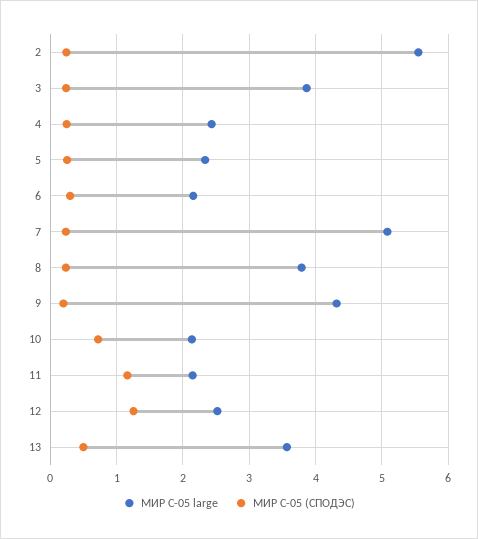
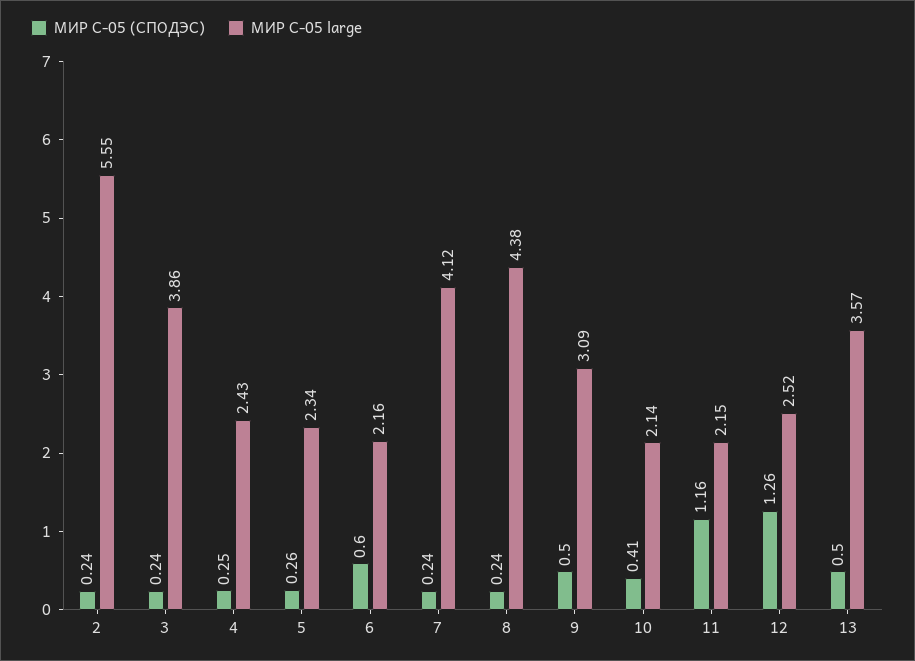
  {
    "МИР С-05 large": {
      "2": 5.55,
      "3": 3.86,
      "4": 2.43,
      "5": 2.34,
      "6": 2.16,
-     "7": 5.1,
+     "7": 4.12,
-     "8": 3.8,
+     "8": 4.38,
-     "9": 4.3,
+     "9": 3.09,
      "10": 2.14,
      "11": 2.15,
      "12": 2.52,
      "13": 3.57
    },
    "МИР С-05 (СПОДЭС)": {
      "2": 0.24,
      "3": 0.24,
      "4": 0.25,
      "5": 0.26,
-     "6": 0.3,
+     "6": 0.6,
      "7": 0.24,
      "8": 0.24,
-     "9": 0.2,
+     "9": 0.5,
-     "10": 0.7,
+     "10": 0.41,
      "11": 1.16,
      "12": 1.26,
      "13": 0.5
    }
  }

